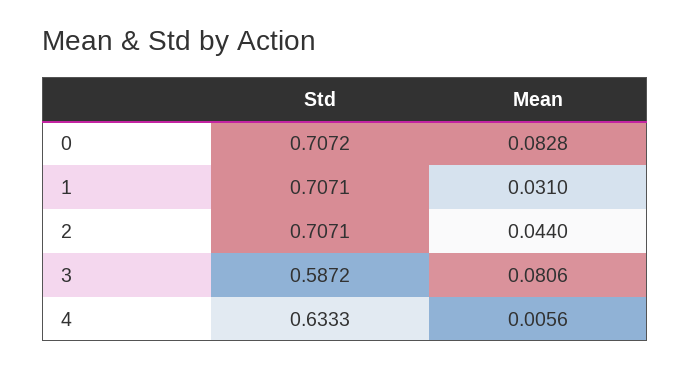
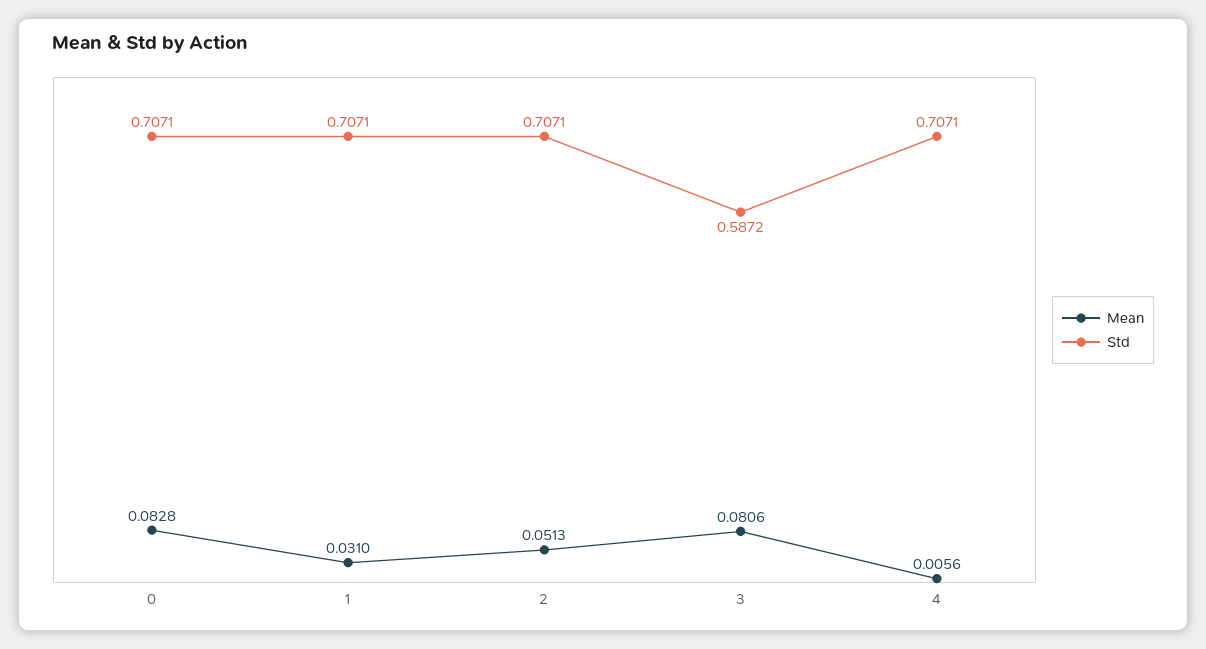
  {
    "Std": {
-     "0": 0.7072,
+     "0": 0.7071,
      "1": 0.7071,
      "2": 0.7071,
      "3": 0.5872,
-     "4": 0.6333
+     "4": 0.7071
    },
    "Mean": {
      "0": 0.0828,
      "1": 0.031,
-     "2": 0.044,
+     "2": 0.0513,
      "3": 0.0806,
      "4": 0.0056
    }
  }

